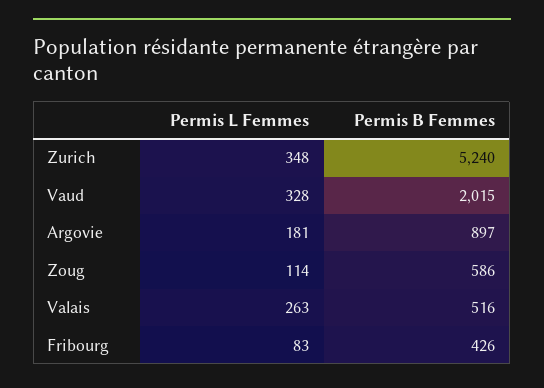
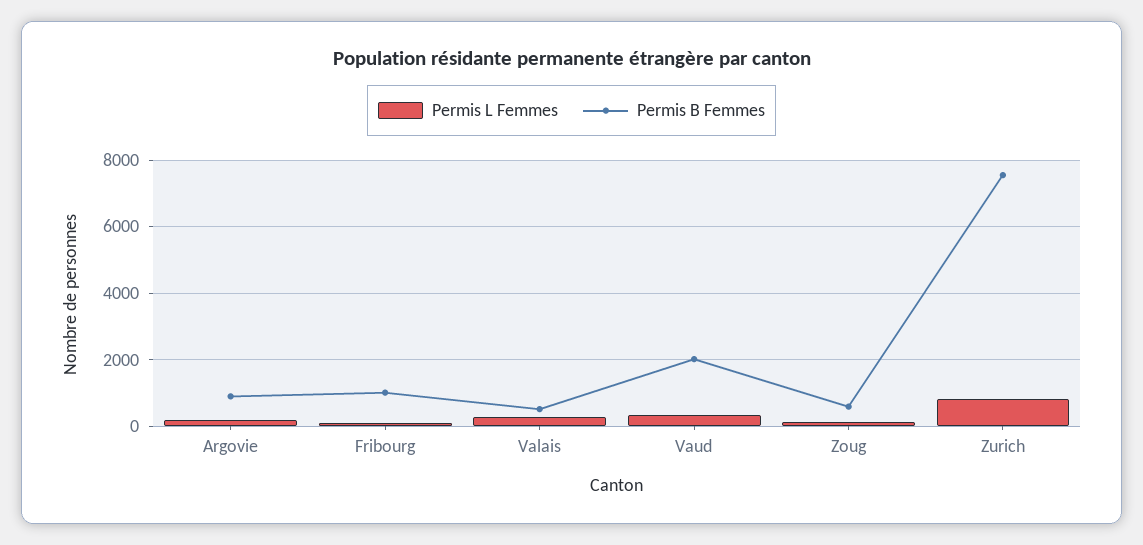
  {
    "Permis L Femmes": {
-     "Zurich": 348,
+     "Zurich": 800,
      "Vaud": 328,
      "Argovie": 181,
      "Zoug": 114,
      "Valais": 263,
      "Fribourg": 83
    },
    "Permis B Femmes": {
-     "Zurich": 5240,
+     "Zurich": 7600,
      "Vaud": 2015,
      "Argovie": 897,
      "Zoug": 586,
      "Valais": 516,
-     "Fribourg": 426
+     "Fribourg": 1000
    }
  }

